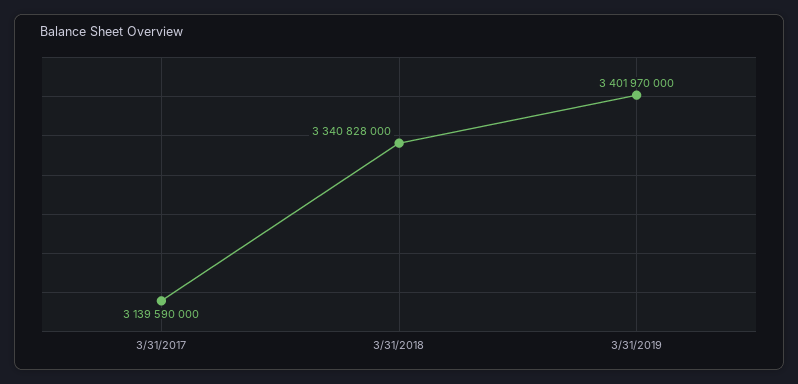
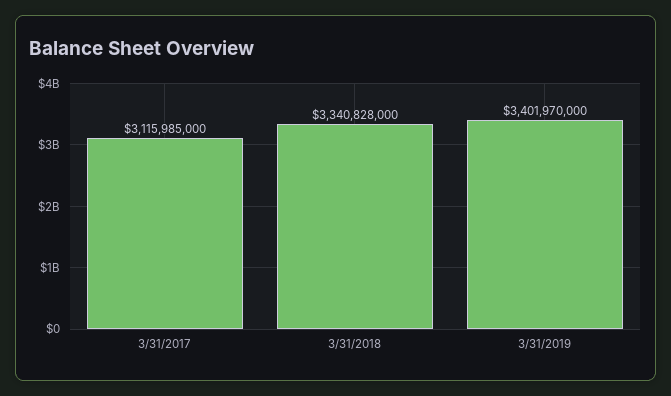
  {
-   "3/31/2017": 3139590000,
+   "3/31/2017": 3115985000,
    "3/31/2018": 3340828000,
    "3/31/2019": 3401970000
  }

